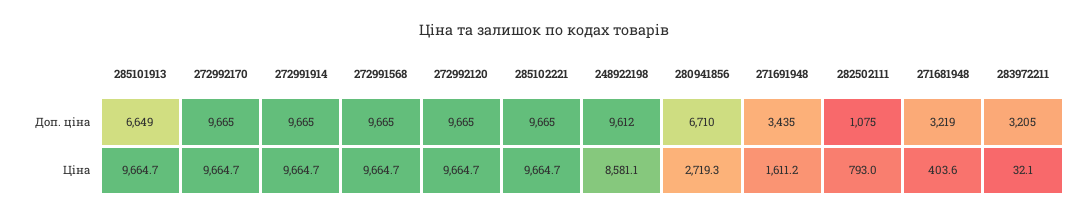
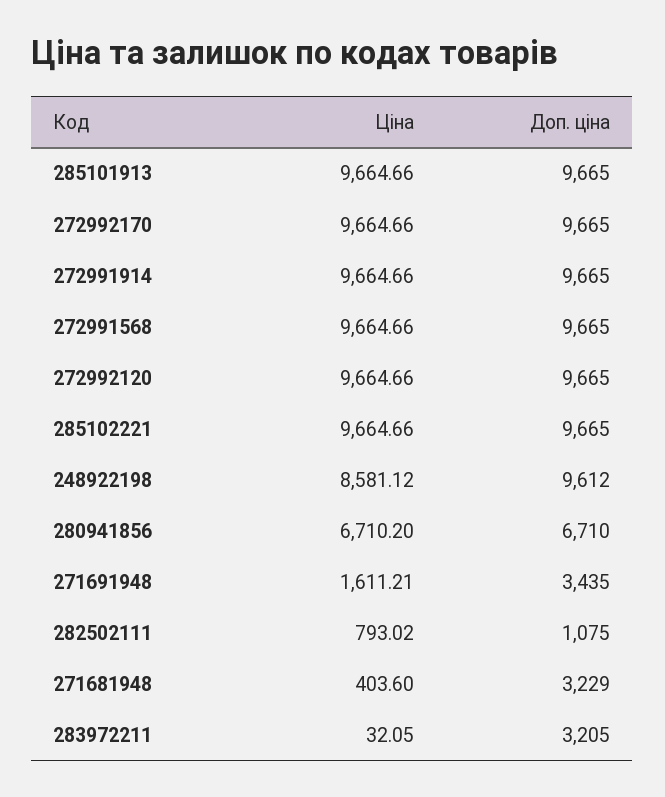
  {
    "285101913": {
-     "Доп. ціна": 6649,
+     "Доп. ціна": 9665,
      "Ціна": 9664.66
    },
    "272992170": {
      "Доп. ціна": 9665,
      "Ціна": 9664.66
    },
    "272991914": {
      "Доп. ціна": 9665,
      "Ціна": 9664.66
    },
    "272991568": {
      "Доп. ціна": 9665,
      "Ціна": 9664.66
    },
    "272992120": {
      "Доп. ціна": 9665,
      "Ціна": 9664.66
    },
    "285102221": {
      "Доп. ціна": 9665,
      "Ціна": 9664.66
    },
    "248922198": {
      "Доп. ціна": 9612,
      "Ціна": 8581.12
    },
    "280941856": {
      "Доп. ціна": 6710,
-     "Ціна": 2719.3
+     "Ціна": 6710.2
    },
    "271691948": {
      "Доп. ціна": 3435,
      "Ціна": 1611.21
    },
    "282502111": {
      "Доп. ціна": 1075,
      "Ціна": 793.02
    },
    "271681948": {
-     "Доп. ціна": 3219,
+     "Доп. ціна": 3229,
      "Ціна": 403.6
    },
    "283972211": {
      "Доп. ціна": 3205,
      "Ціна": 32.05
    }
  }

